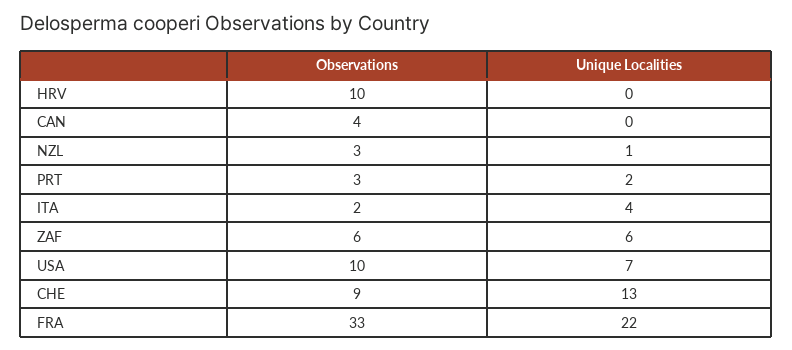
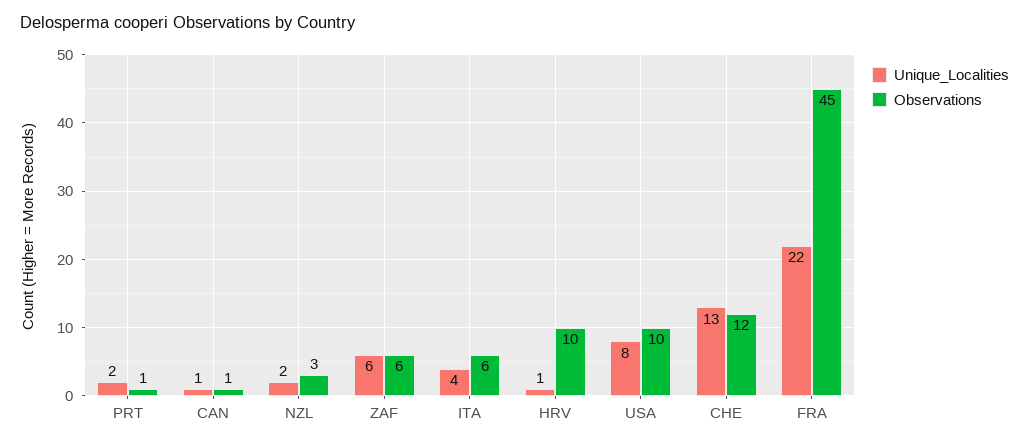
  {
    "Observations": {
      "HRV": 10,
-     "CAN": 4,
+     "CAN": 1,
      "NZL": 3,
-     "PRT": 3,
+     "PRT": 1,
-     "ITA": 2,
+     "ITA": 6,
      "ZAF": 6,
      "USA": 10,
-     "CHE": 9,
+     "CHE": 12,
-     "FRA": 33
+     "FRA": 45
    },
    "Unique Localities": {
-     "HRV": 0,
+     "HRV": 1,
-     "CAN": 0,
+     "CAN": 1,
-     "NZL": 1,
+     "NZL": 2,
      "PRT": 2,
      "ITA": 4,
      "ZAF": 6,
-     "USA": 7,
+     "USA": 8,
      "CHE": 13,
      "FRA": 22
    }
  }

